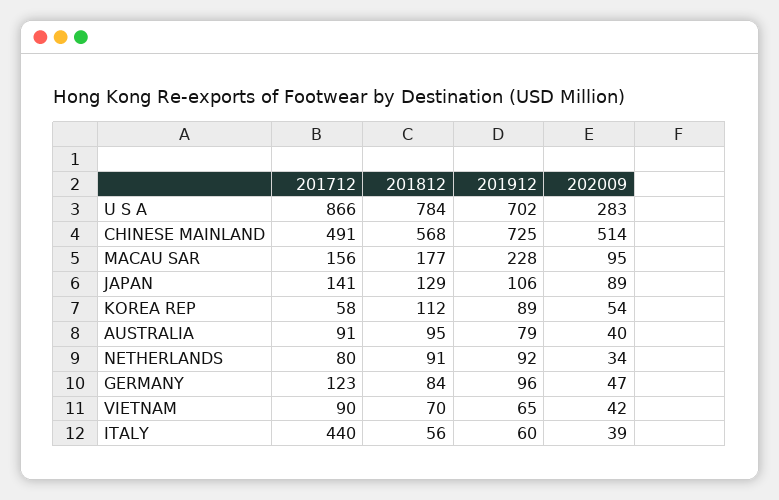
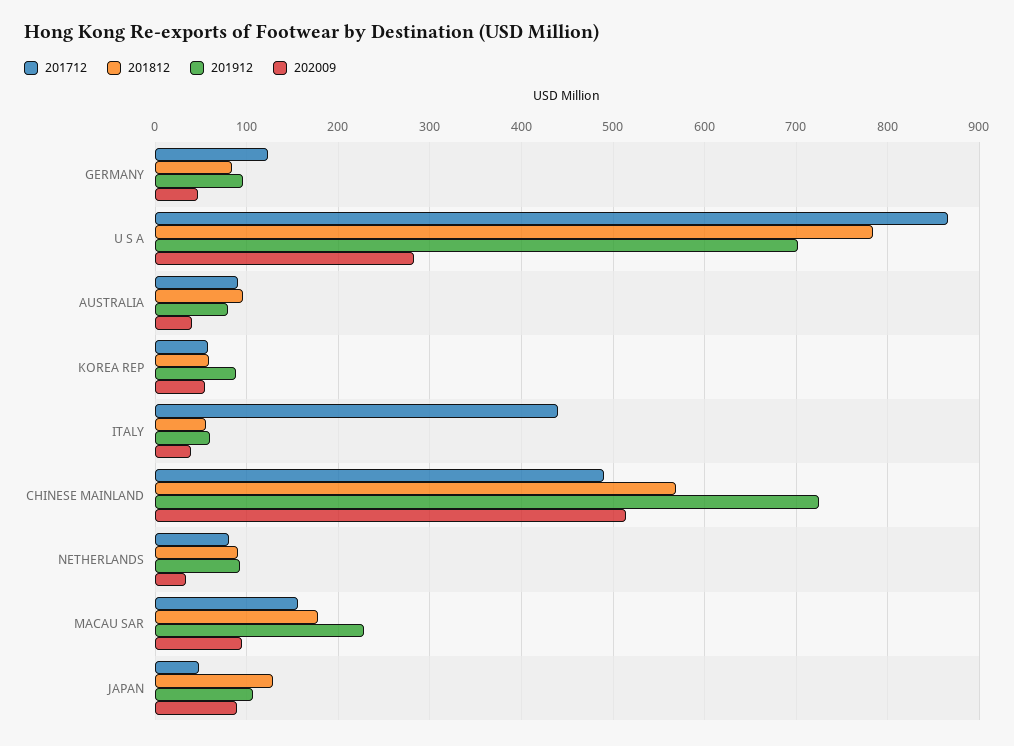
  {
    "201712": {
      "U S A": 866,
      "CHINESE MAINLAND": 491,
      "MACAU SAR": 156,
-     "JAPAN": 141,
+     "JAPAN": 50,
      "KOREA REP": 58,
      "AUSTRALIA": 91,
      "NETHERLANDS": 80,
      "GERMANY": 123,
-     "VIETNAM": 90,
      "ITALY": 440
    },
    "201812": {
      "U S A": 784,
      "CHINESE MAINLAND": 568,
      "MACAU SAR": 177,
      "JAPAN": 129,
-     "KOREA REP": 112,
+     "KOREA REP": 60,
      "AUSTRALIA": 95,
      "NETHERLANDS": 91,
      "GERMANY": 84,
-     "VIETNAM": 70,
      "ITALY": 56
    },
    "201912": {
      "U S A": 702,
      "CHINESE MAINLAND": 725,
      "MACAU SAR": 228,
      "JAPAN": 106,
      "KOREA REP": 89,
      "AUSTRALIA": 79,
      "NETHERLANDS": 92,
      "GERMANY": 96,
-     "VIETNAM": 65,
      "ITALY": 60
    },
    "202009": {
      "U S A": 283,
      "CHINESE MAINLAND": 514,
      "MACAU SAR": 95,
      "JAPAN": 89,
      "KOREA REP": 54,
      "AUSTRALIA": 40,
      "NETHERLANDS": 34,
      "GERMANY": 47,
-     "VIETNAM": 42,
      "ITALY": 39
    }
  }

